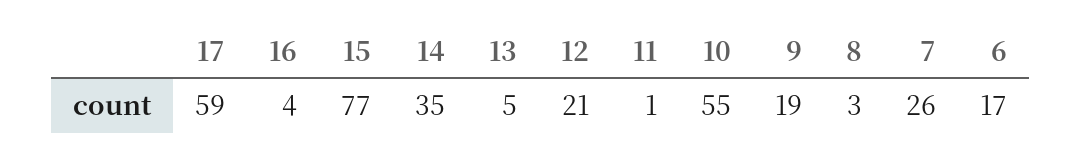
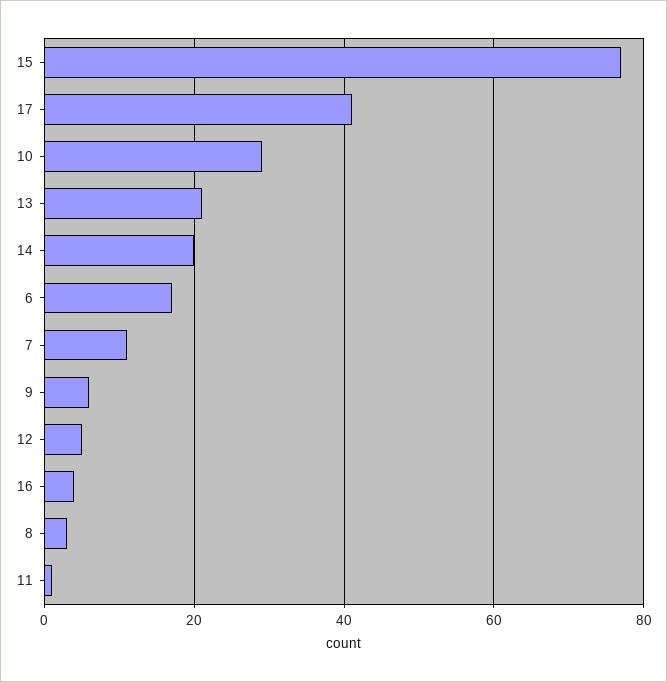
  {
-   "17": 59,
+   "17": 40,
    "16": 4,
    "15": 77,
-   "14": 35,
+   "14": 20,
-   "13": 5,
+   "13": 20,
-   "12": 21,
+   "12": 5,
    "11": 1,
-   "10": 55,
+   "10": 30,
-   "9": 19,
+   "9": 5,
    "8": 3,
-   "7": 26,
+   "7": 10,
    "6": 17
  }

